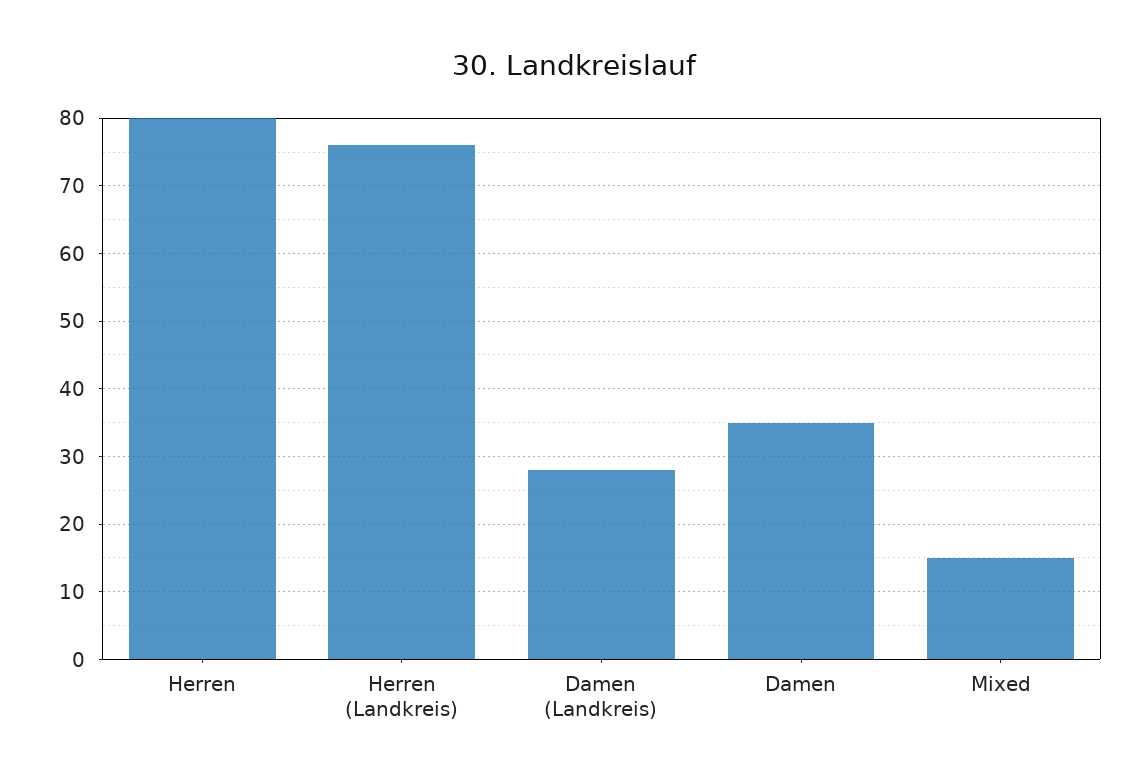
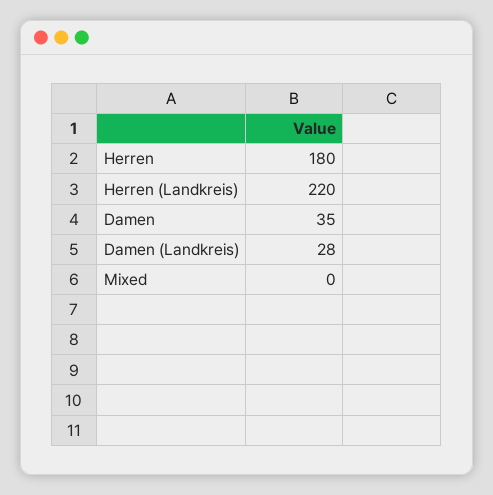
  {
-   "Herren": 80,
+   "Herren": 180,
-   "Herren (Landkreis)": 76,
+   "Herren (Landkreis)": 220,
    "Damen (Landkreis)": 28,
    "Damen": 35,
-   "Mixed": 15
+   "Mixed": 0
  }

